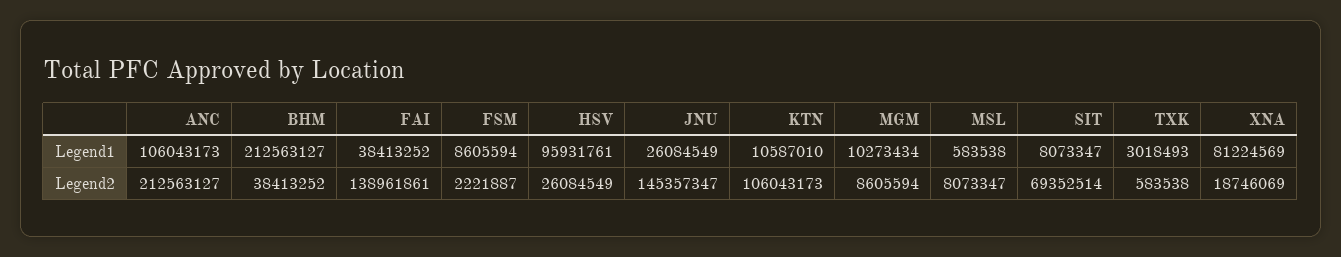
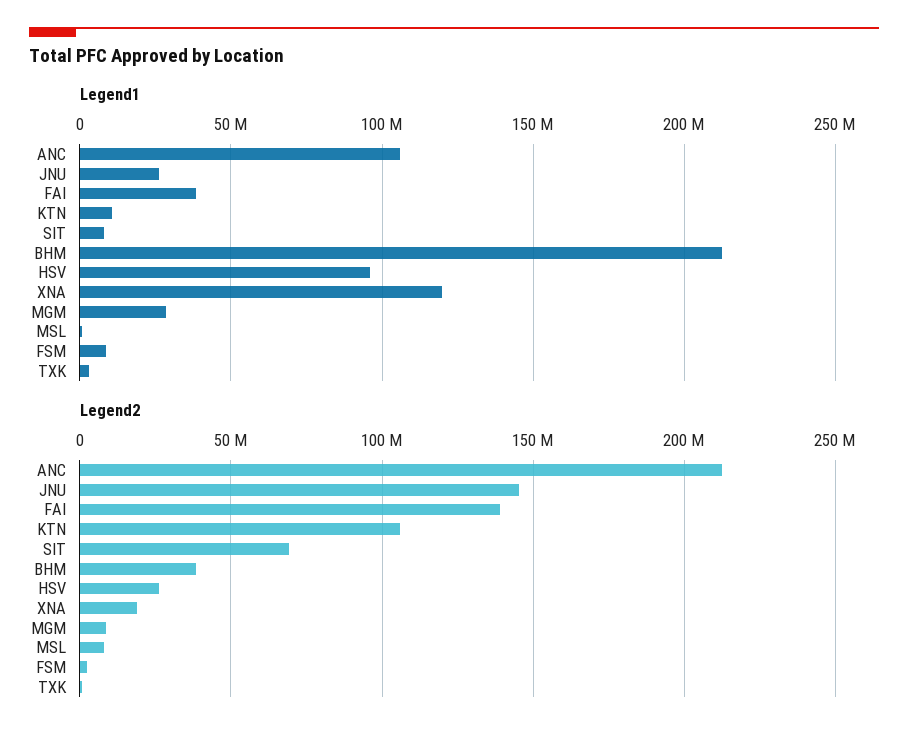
  {
    "Legend1": {
      "ANC": 106043173,
      "BHM": 212563127,
      "FAI": 38413252,
      "FSM": 8605594,
      "HSV": 95931761,
      "JNU": 26084549,
      "KTN": 10587010,
-     "MGM": 10273434,
+     "MGM": 30000000,
      "MSL": 583538,
      "SIT": 8073347,
      "TXK": 3018493,
-     "XNA": 81224569
+     "XNA": 120000000
    },
    "Legend2": {
      "ANC": 212563127,
      "BHM": 38413252,
      "FAI": 138961861,
      "FSM": 2221887,
      "HSV": 26084549,
      "JNU": 145357347,
      "KTN": 106043173,
      "MGM": 8605594,
      "MSL": 8073347,
      "SIT": 69352514,
      "TXK": 583538,
      "XNA": 18746069
    }
  }

